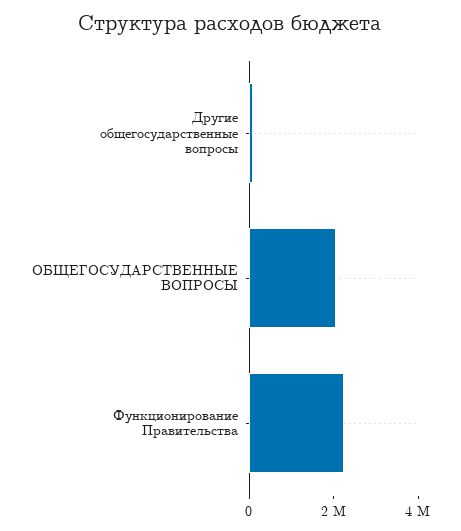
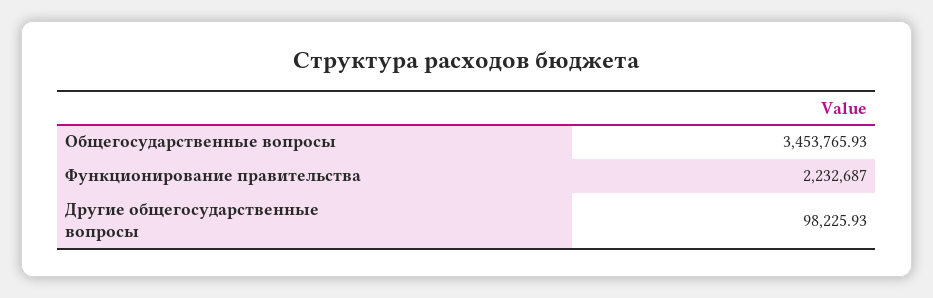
  {
    "Другие общегосударственные вопросы": 98225.93,
-   "ОБЩЕГОСУДАРСТВЕННЫЕ ВОПРОСЫ": 2000000,
+   "ОБЩЕГОСУДАРСТВЕННЫЕ ВОПРОСЫ": 3453765.93,
    "Функционирование Правительства": 2232687
  }

